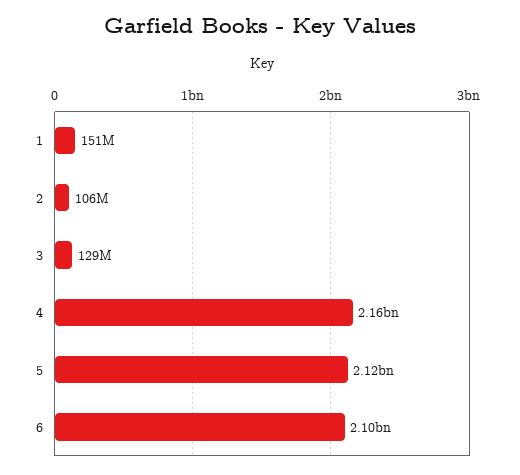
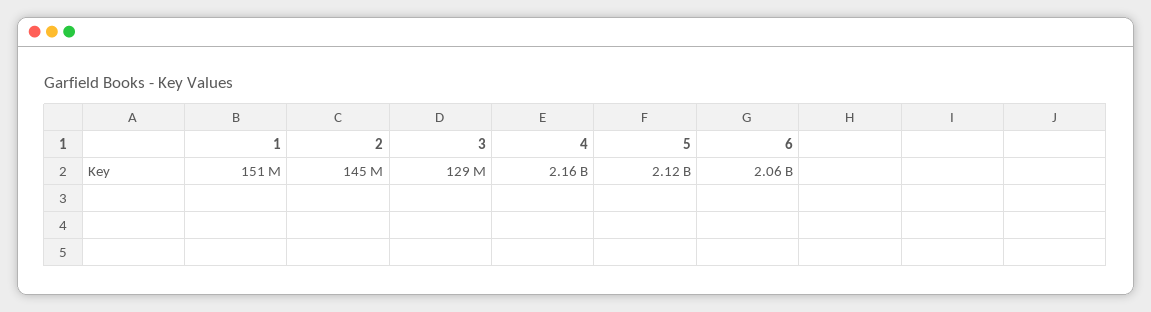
  {
    "1": 151000000,
-   "2": 106000000,
+   "2": 145000000,
    "3": 129000000,
    "4": 2160000000,
    "5": 2120000000,
-   "6": 2100000000
+   "6": 2060000000
  }

